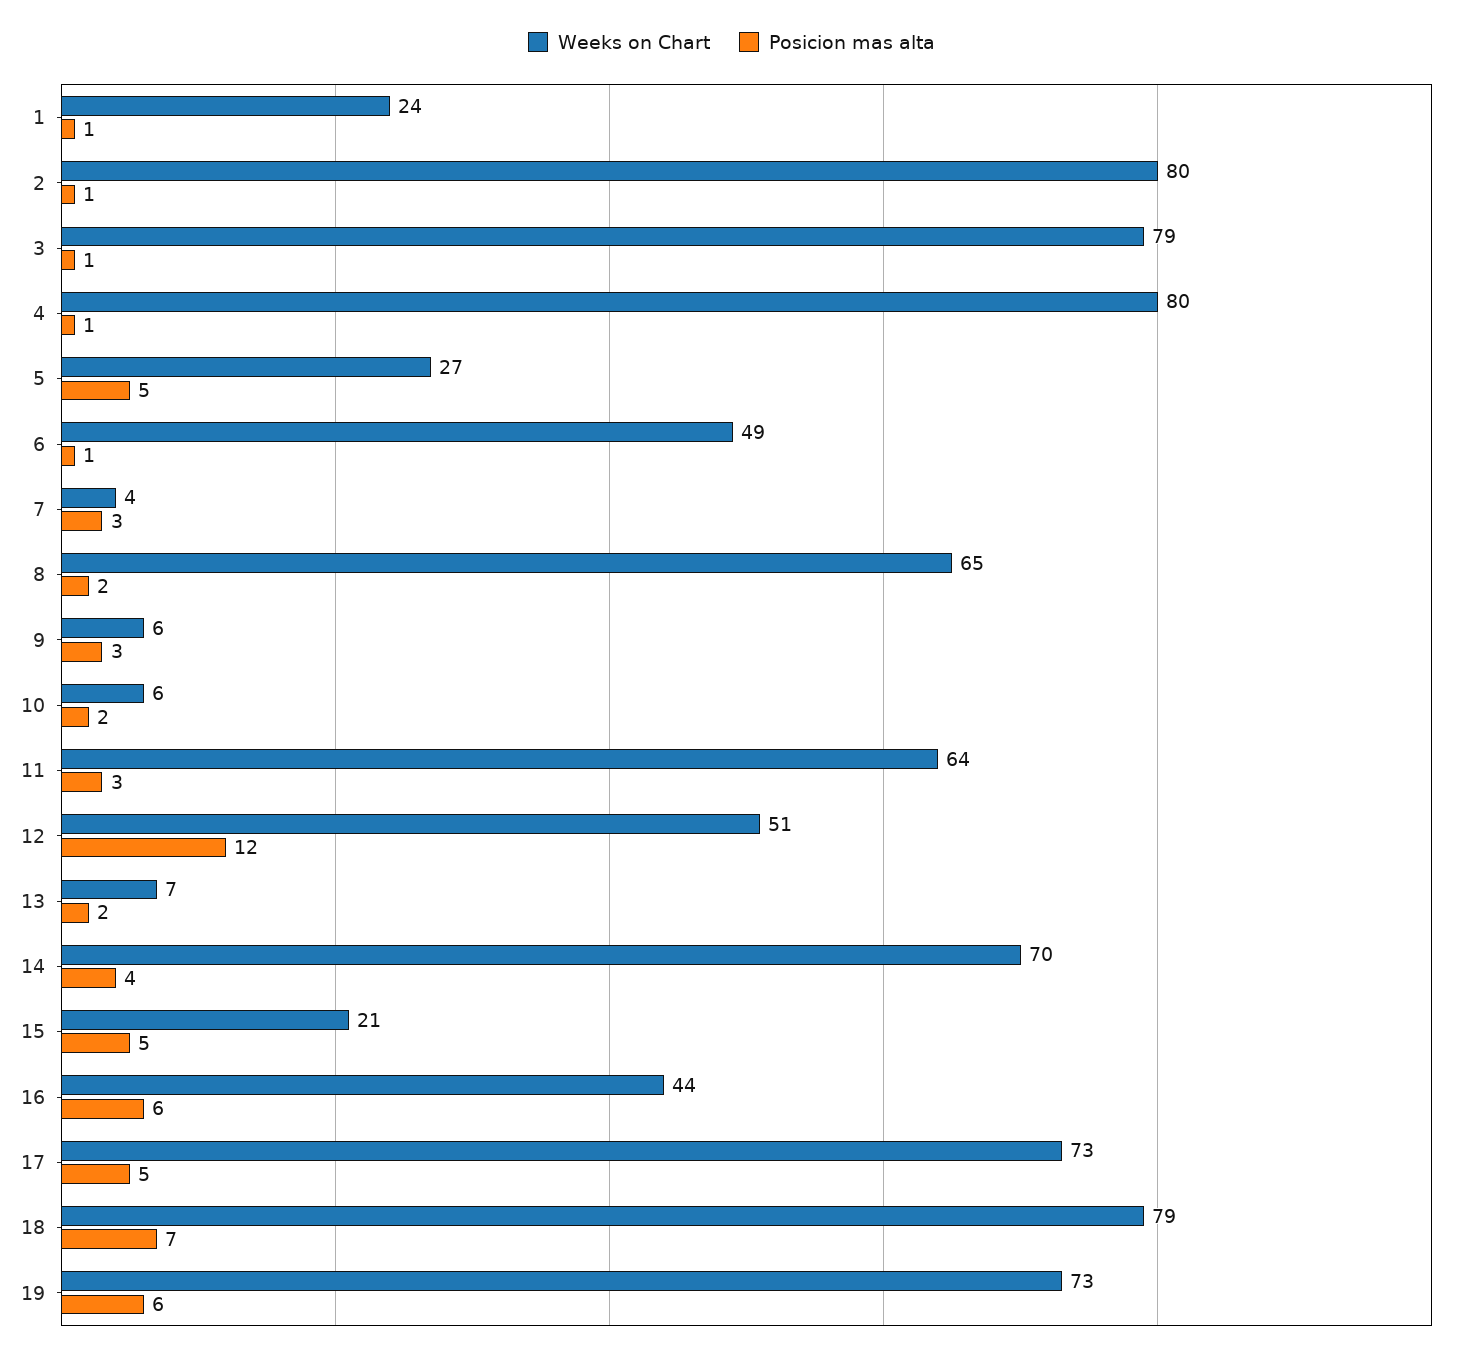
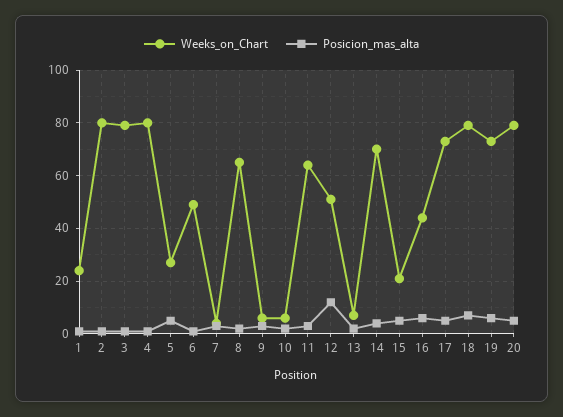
  {
    "Weeks on Chart": {
      "1": 24,
      "2": 80,
      "3": 79,
      "4": 80,
      "5": 27,
      "6": 49,
      "7": 4,
      "8": 65,
      "9": 6,
      "10": 6,
      "11": 64,
      "12": 51,
      "13": 7,
      "14": 70,
      "15": 21,
      "16": 44,
      "17": 73,
      "18": 79,
-     "19": 73
+     "19": 73,
+     "20": 80
    },
    "Posicion mas alta": {
      "1": 1,
      "2": 1,
      "3": 1,
      "4": 1,
      "5": 5,
      "6": 1,
      "7": 3,
      "8": 2,
      "9": 3,
      "10": 2,
      "11": 3,
      "12": 12,
      "13": 2,
      "14": 4,
      "15": 5,
      "16": 6,
      "17": 5,
      "18": 7,
-     "19": 6
+     "19": 6,
+     "20": 5
    }
  }

